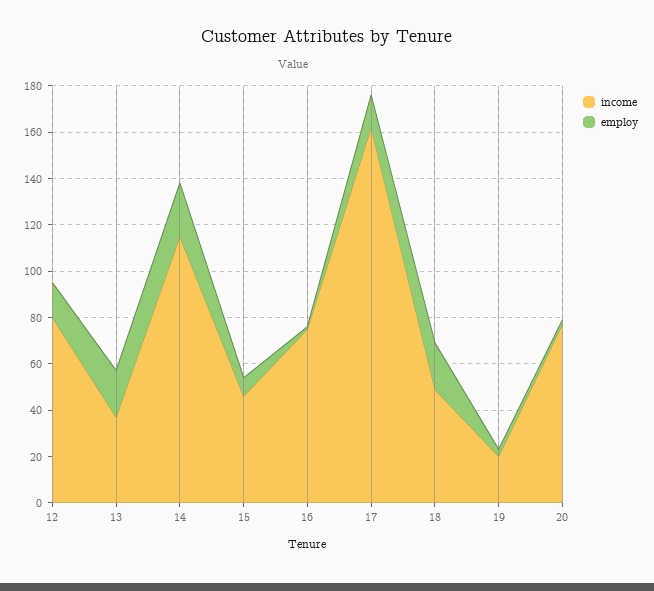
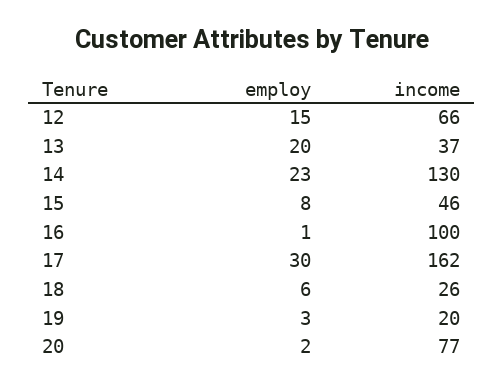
  {
    "income": {
-     "12": 80,
+     "12": 66,
      "13": 37,
-     "14": 115,
+     "14": 130,
      "15": 46,
-     "16": 75,
+     "16": 100,
      "17": 162,
-     "18": 50,
+     "18": 26,
      "19": 20,
      "20": 77
    },
    "employ": {
      "12": 15,
      "13": 20,
      "14": 23,
      "15": 8,
      "16": 1,
-     "17": 15,
+     "17": 30,
-     "18": 20,
+     "18": 6,
      "19": 3,
      "20": 2
    }
  }

